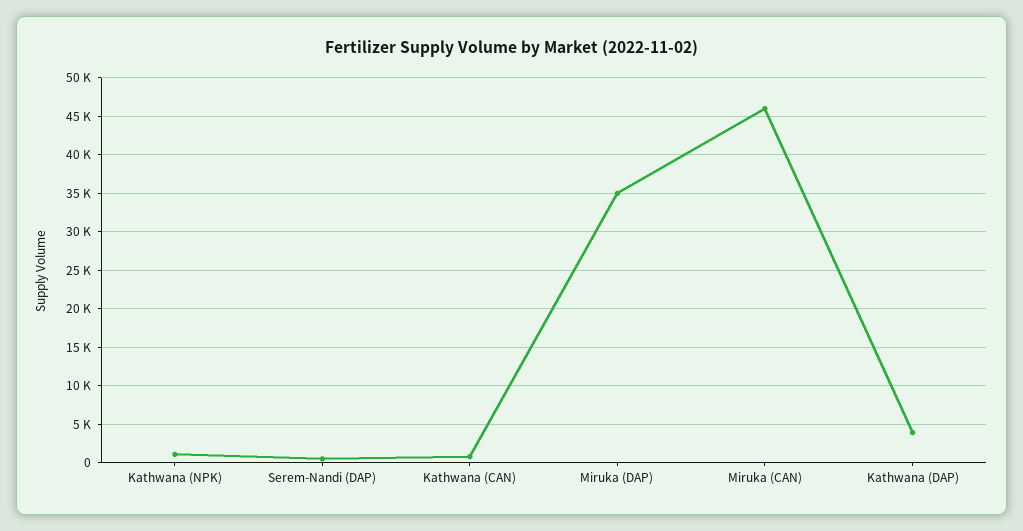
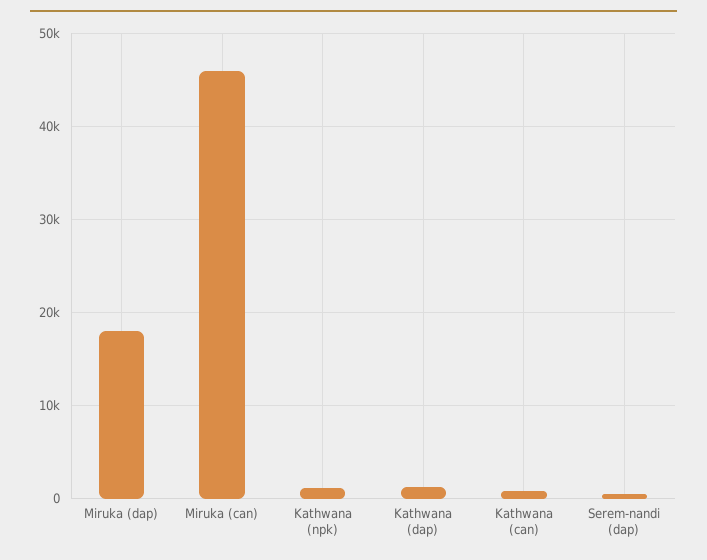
  {
    "Kathwana (NPK)": 1000,
    "Serem-Nandi (DAP)": 1000,
    "Kathwana (CAN)": 1000,
-   "Miruka (DAP)": 35000,
+   "Miruka (DAP)": 18000,
    "Miruka (CAN)": 46000,
-   "Kathwana (DAP)": 4000
+   "Kathwana (DAP)": 1000
  }

